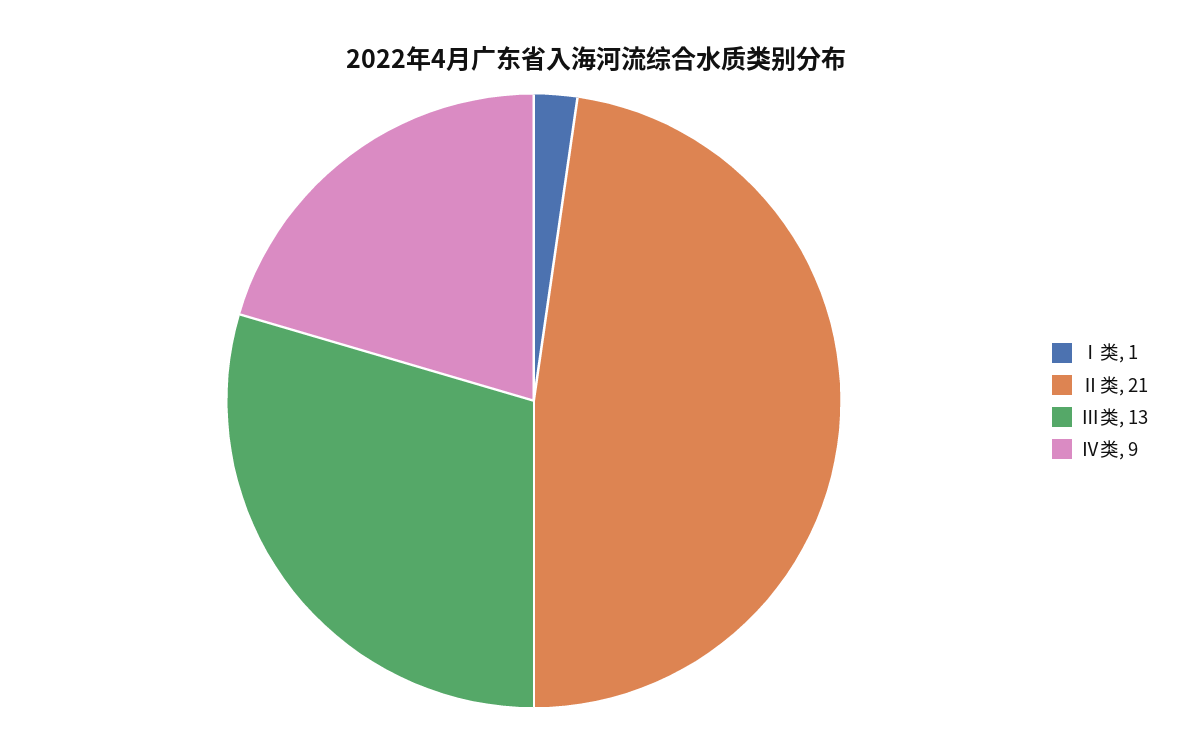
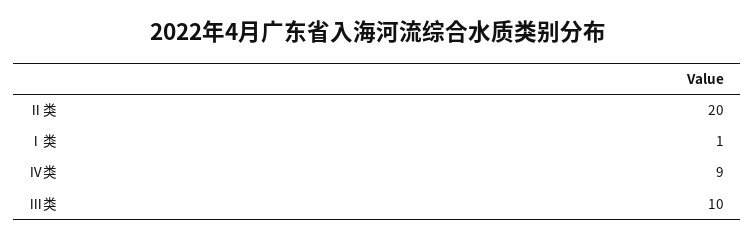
  {
    "Ⅰ类": 1,
-   "Ⅱ类": 21,
+   "Ⅱ类": 20,
-   "Ⅲ类": 13,
+   "Ⅲ类": 10,
    "Ⅳ类": 9
  }

